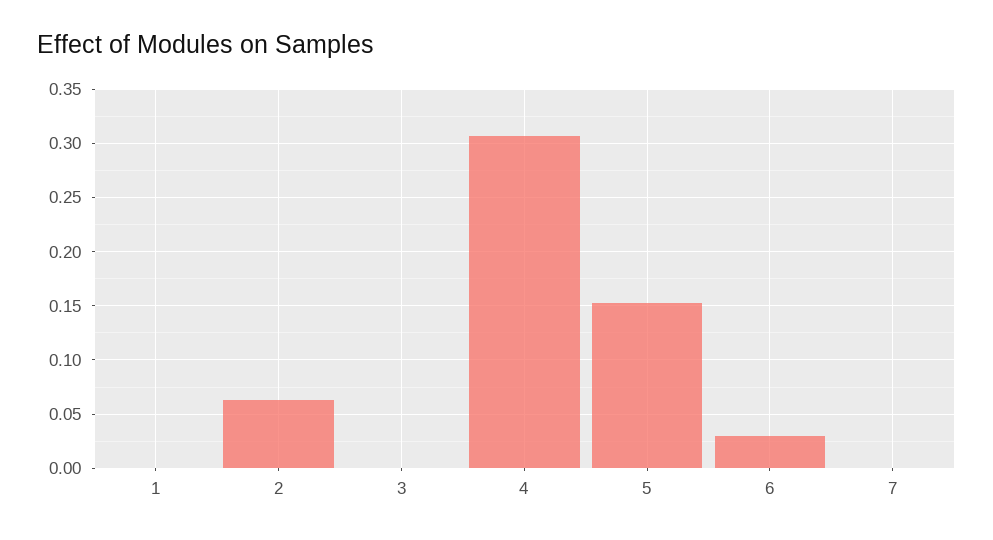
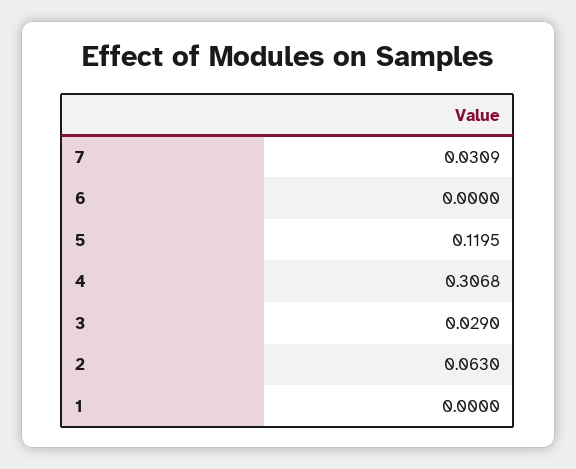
  {
    "1": 0,
    "2": 0.063,
-   "3": 0,
+   "3": 0.029,
    "4": 0.3068,
-   "5": 0.15,
+   "5": 0.1195,
-   "6": 0.03,
+   "6": 0,
-   "7": 0
+   "7": 0.0309
  }

